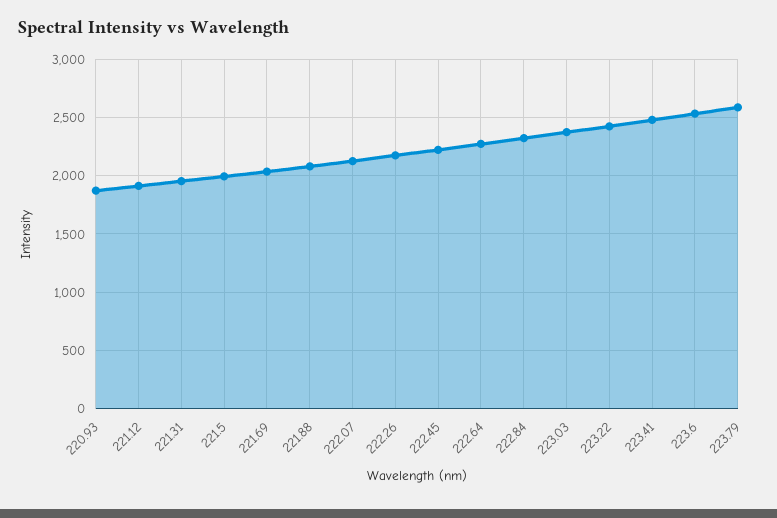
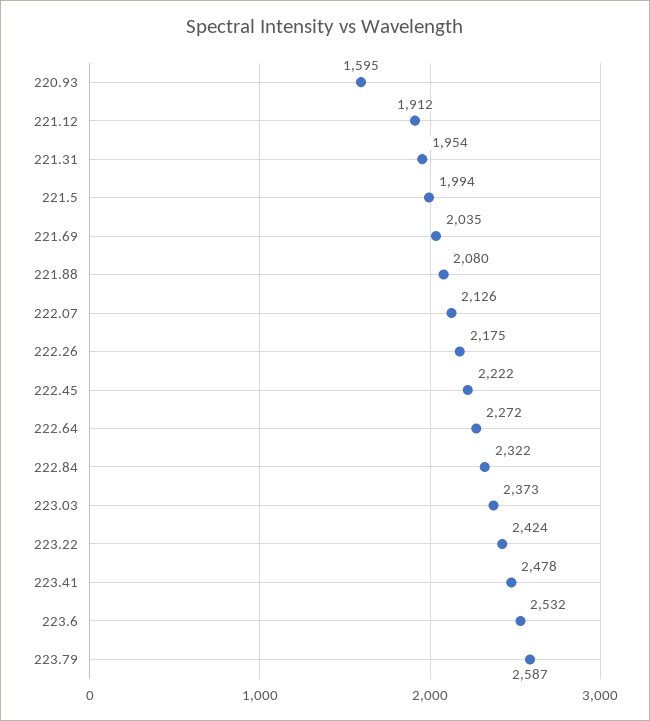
  {
-   "220.93": 1900,
+   "220.93": 1595,
    "221.12": 1912,
    "221.31": 1954,
    "221.5": 1994,
    "221.69": 2035,
    "221.88": 2080,
    "222.07": 2126,
    "222.26": 2175,
    "222.45": 2222,
    "222.64": 2272,
    "222.84": 2322,
    "223.03": 2373,
    "223.22": 2424,
    "223.41": 2478,
    "223.6": 2532,
    "223.79": 2587
  }

